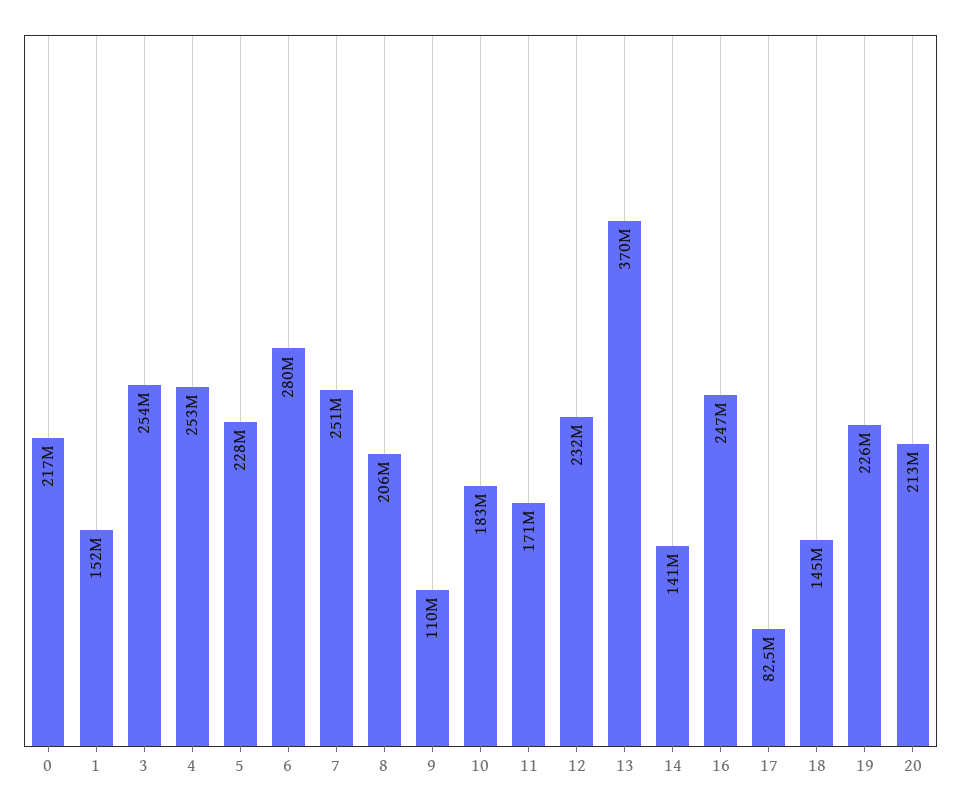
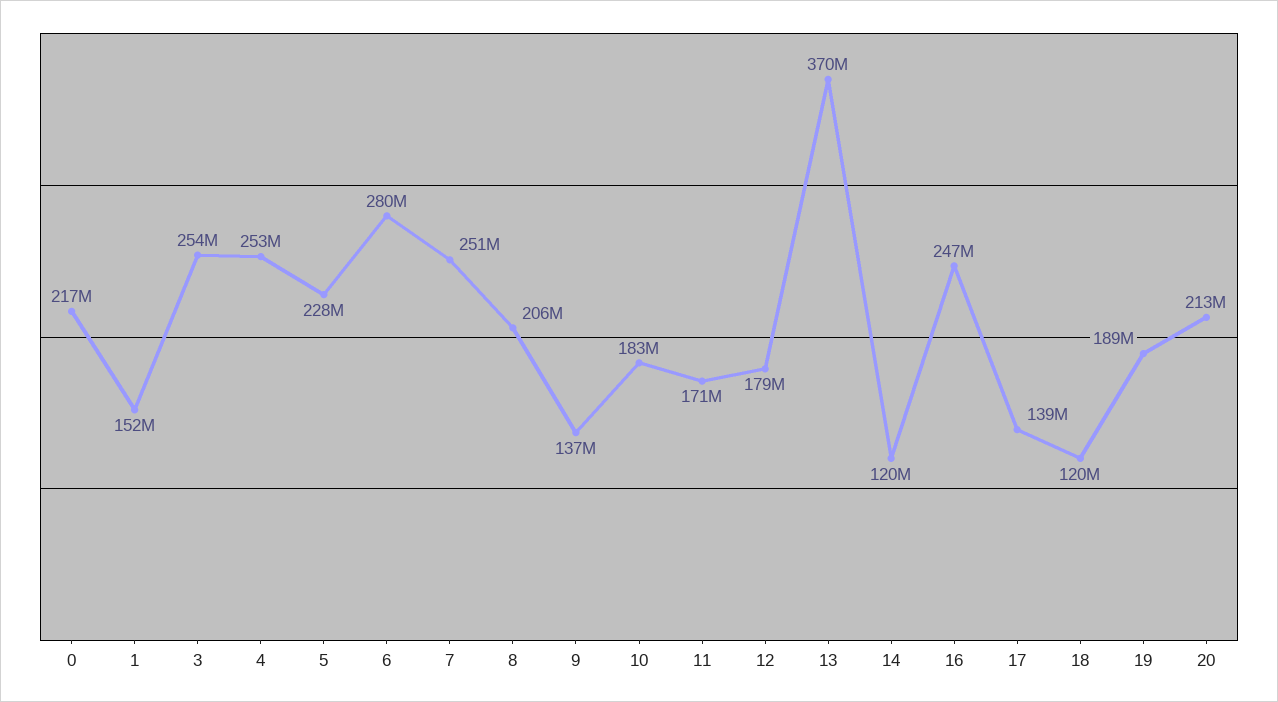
  {
    "0": 217000000,
    "1": 152000000,
    "3": 254000000,
    "4": 253000000,
    "5": 228000000,
    "6": 280000000,
    "7": 251000000,
    "8": 206000000,
-   "9": 110000000,
+   "9": 137000000,
    "10": 183000000,
    "11": 171000000,
-   "12": 232000000,
+   "12": 179000000,
    "13": 370000000,
-   "14": 141000000,
+   "14": 120000000,
    "16": 247000000,
-   "17": 82500000,
+   "17": 139000000,
-   "18": 145000000,
+   "18": 120000000,
-   "19": 226000000,
+   "19": 189000000,
    "20": 213000000
  }

